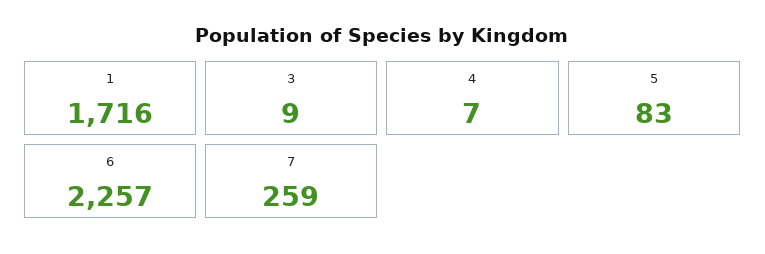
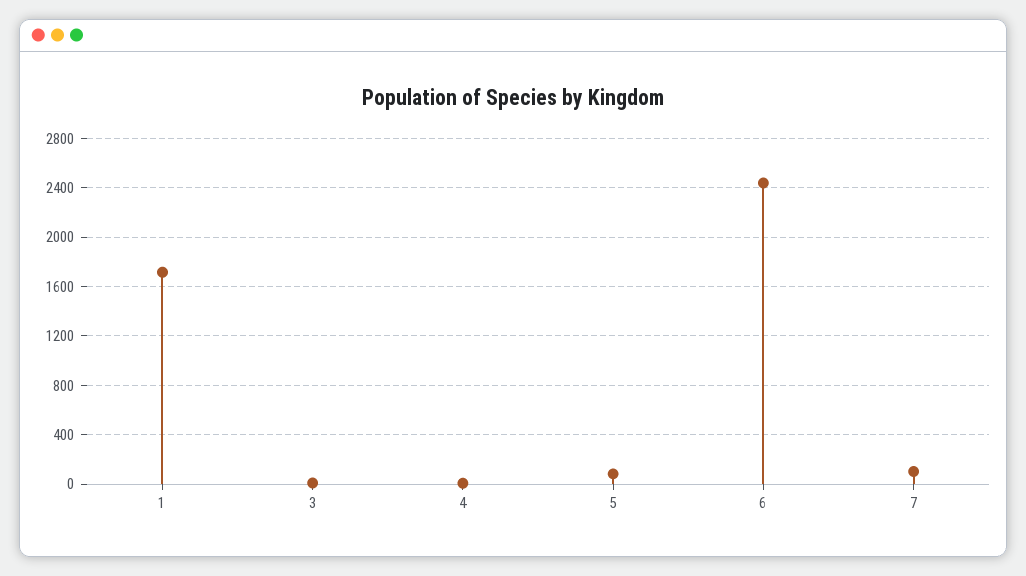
  {
    "1": 1716,
    "3": 9,
    "4": 7,
    "5": 83,
-   "6": 2257,
+   "6": 2450,
-   "7": 259
+   "7": 100
  }

